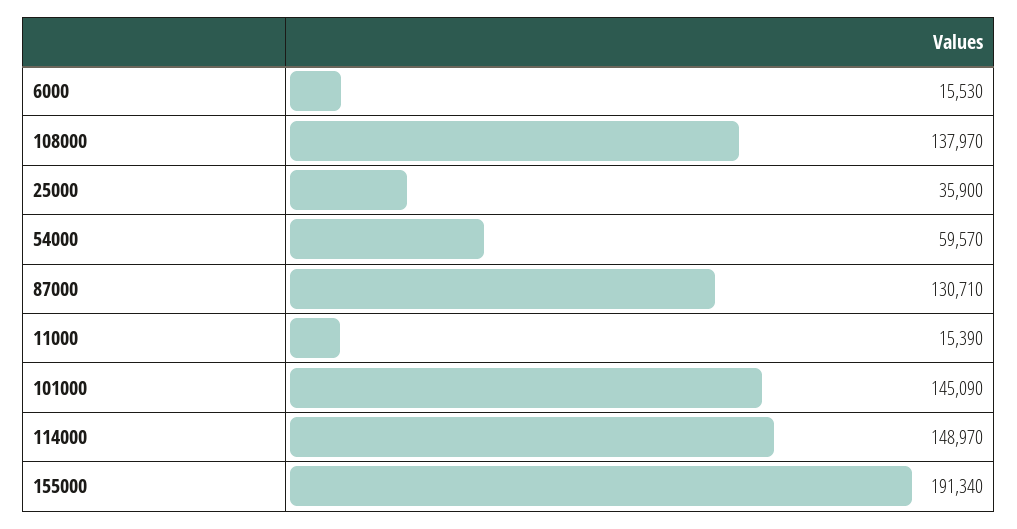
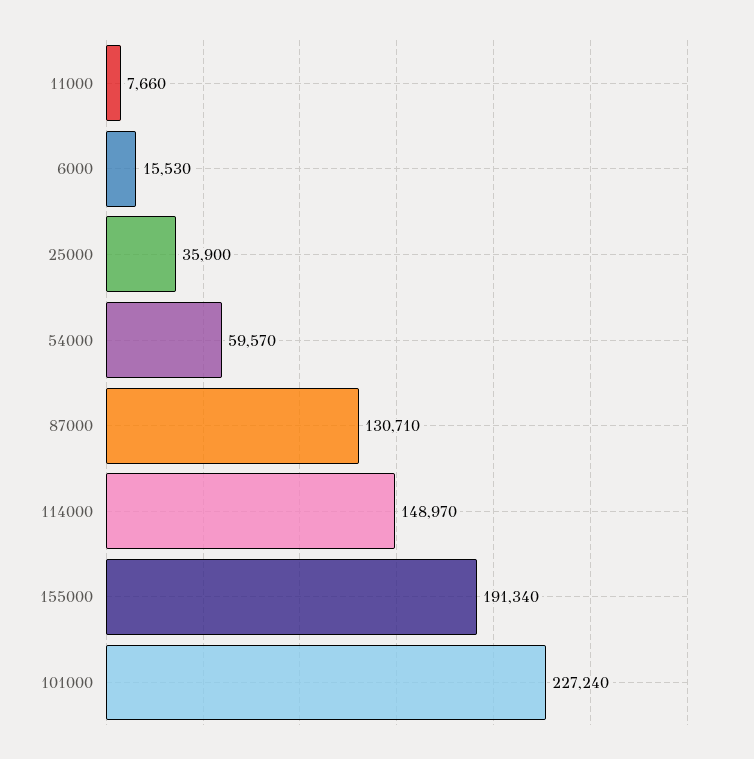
  {
    "6000": 15530,
-   "108000": 137970,
    "25000": 35900,
    "54000": 59570,
    "87000": 130710,
-   "11000": 15390,
+   "11000": 7660,
-   "101000": 145090,
+   "101000": 227240,
    "114000": 148970,
    "155000": 191340
  }

